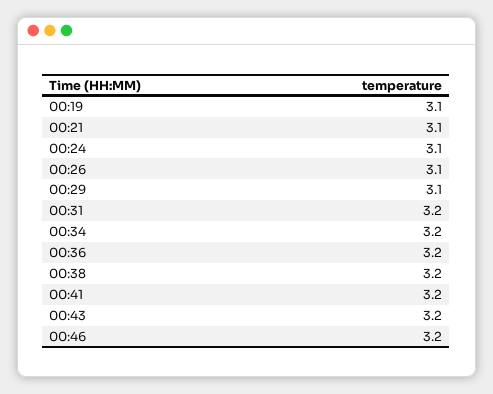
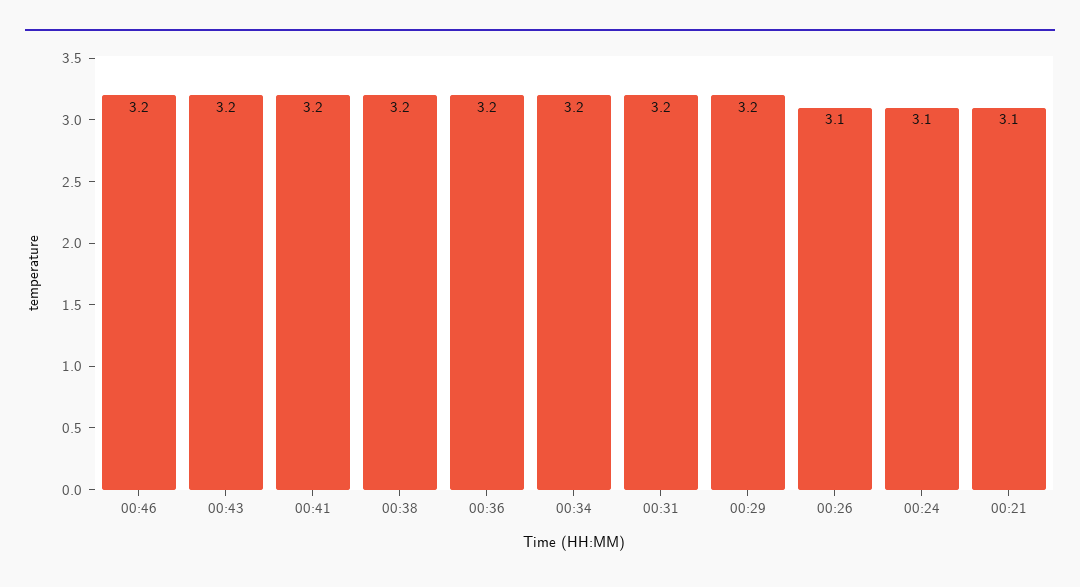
  {
-   "00:19": 3.1,
    "00:21": 3.1,
    "00:24": 3.1,
    "00:26": 3.1,
-   "00:29": 3.1,
+   "00:29": 3.2,
    "00:31": 3.2,
    "00:34": 3.2,
    "00:36": 3.2,
    "00:38": 3.2,
    "00:41": 3.2,
    "00:43": 3.2,
    "00:46": 3.2
  }

